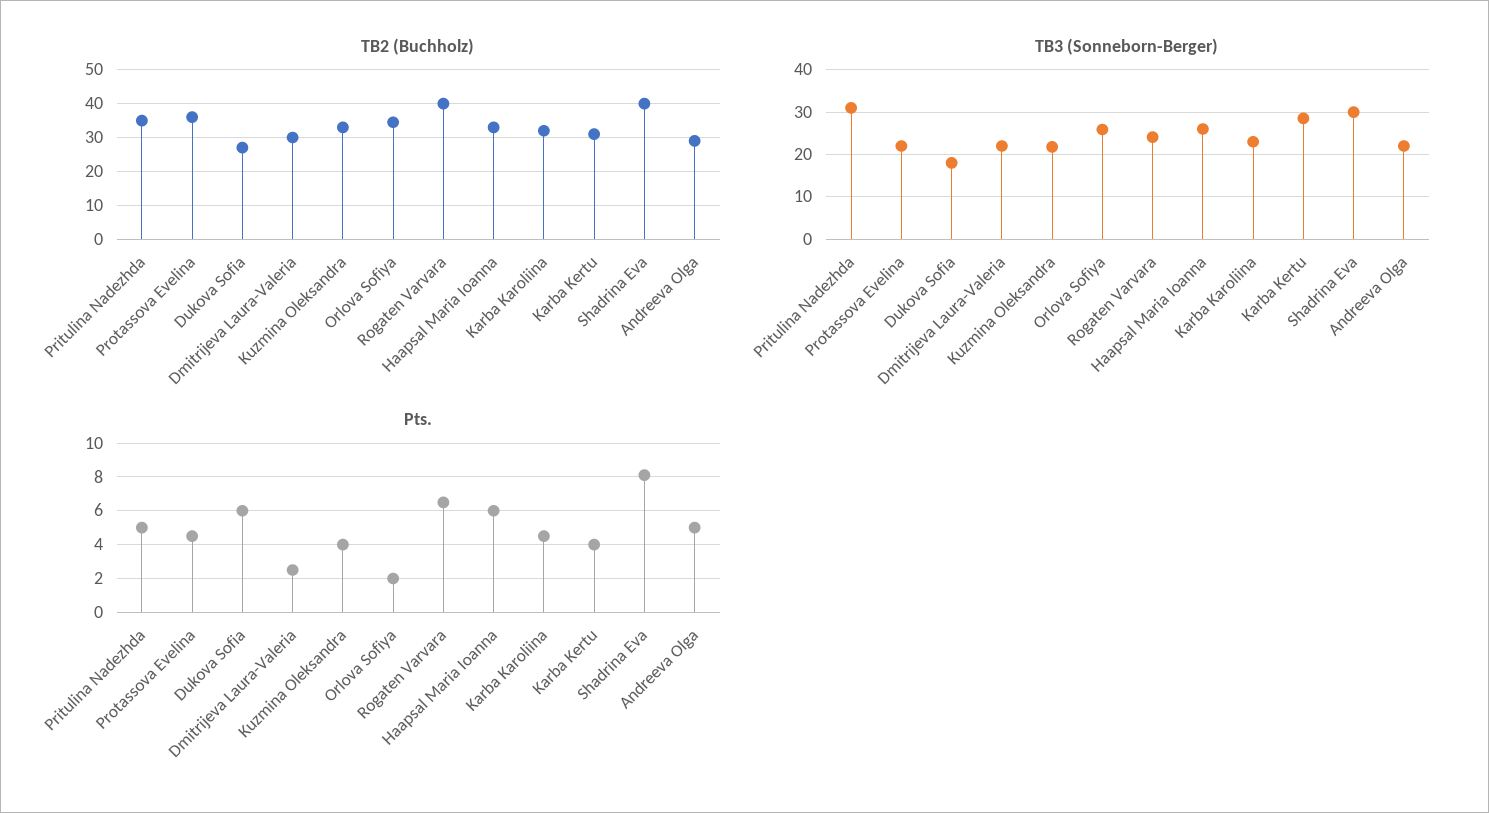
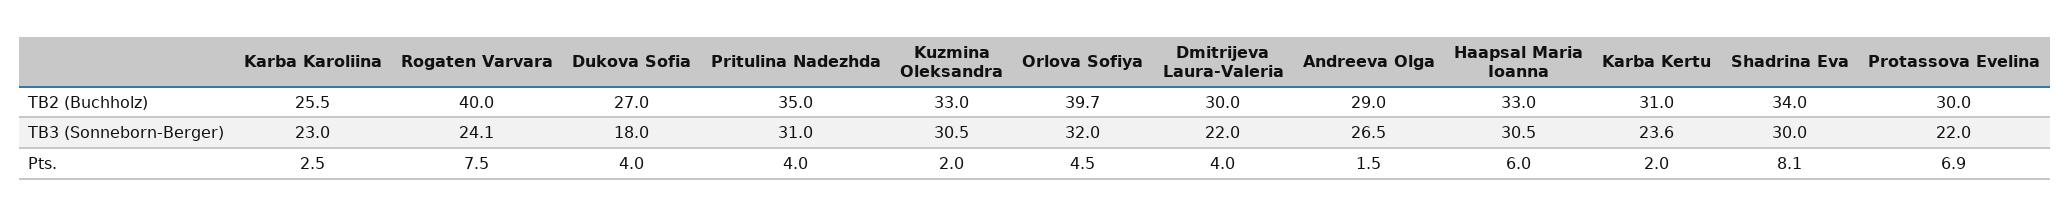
  {
    "TB2 (Buchholz)": {
      "Pritulina Nadezhda": 35,
-     "Protassova Evelina": 36,
+     "Protassova Evelina": 30,
      "Dukova Sofia": 27,
      "Dmitrijeva Laura-Valeria": 30,
      "Kuzmina Oleksandra": 33,
-     "Orlova Sofiya": 34,
+     "Orlova Sofiya": 39.7,
      "Rogaten Varvara": 40,
      "Haapsal Maria Ioanna": 33,
-     "Karba Karoliina": 32,
+     "Karba Karoliina": 25.5,
      "Karba Kertu": 31,
-     "Shadrina Eva": 40,
+     "Shadrina Eva": 34,
      "Andreeva Olga": 29
    },
    "TB3 (Sonneborn-Berger)": {
      "Pritulina Nadezhda": 31,
      "Protassova Evelina": 22,
      "Dukova Sofia": 18,
      "Dmitrijeva Laura-Valeria": 22,
-     "Kuzmina Oleksandra": 22,
+     "Kuzmina Oleksandra": 30.5,
-     "Orlova Sofiya": 26,
+     "Orlova Sofiya": 32,
      "Rogaten Varvara": 24.1,
-     "Haapsal Maria Ioanna": 26,
+     "Haapsal Maria Ioanna": 30.5,
      "Karba Karoliina": 23,
-     "Karba Kertu": 28,
+     "Karba Kertu": 23.6,
      "Shadrina Eva": 30,
-     "Andreeva Olga": 22
+     "Andreeva Olga": 26.5
    },
    "Pts.": {
-     "Pritulina Nadezhda": 5,
+     "Pritulina Nadezhda": 4,
-     "Protassova Evelina": 4.5,
+     "Protassova Evelina": 6.9,
-     "Dukova Sofia": 6,
+     "Dukova Sofia": 4,
-     "Dmitrijeva Laura-Valeria": 2.5,
+     "Dmitrijeva Laura-Valeria": 4,
-     "Kuzmina Oleksandra": 4,
+     "Kuzmina Oleksandra": 2,
-     "Orlova Sofiya": 2,
+     "Orlova Sofiya": 4.5,
-     "Rogaten Varvara": 6.5,
+     "Rogaten Varvara": 7.5,
      "Haapsal Maria Ioanna": 6,
-     "Karba Karoliina": 4.5,
+     "Karba Karoliina": 2.5,
-     "Karba Kertu": 4,
+     "Karba Kertu": 2,
      "Shadrina Eva": 8.1,
-     "Andreeva Olga": 5
+     "Andreeva Olga": 1.5
    }
  }

